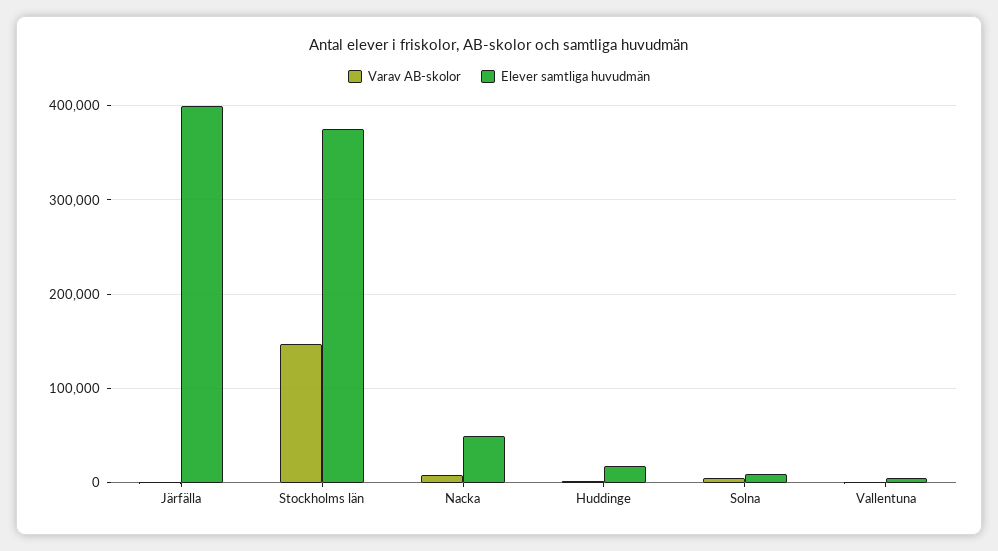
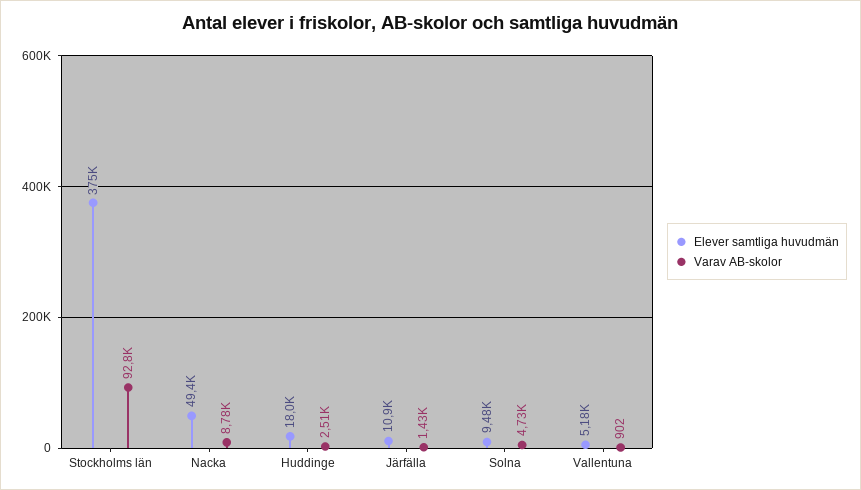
  {
    "Varav AB-skolor": {
      "Järfälla": 1430,
-     "Stockholms län": 150000,
+     "Stockholms län": 92800,
      "Nacka": 8780,
      "Huddinge": 2510,
      "Solna": 4730,
      "Vallentuna": 902
    },
    "Elever samtliga huvudmän": {
-     "Järfälla": 400000,
+     "Järfälla": 10900,
      "Stockholms län": 375000,
      "Nacka": 49400,
      "Huddinge": 18000,
      "Solna": 9480,
      "Vallentuna": 5180
    }
  }

